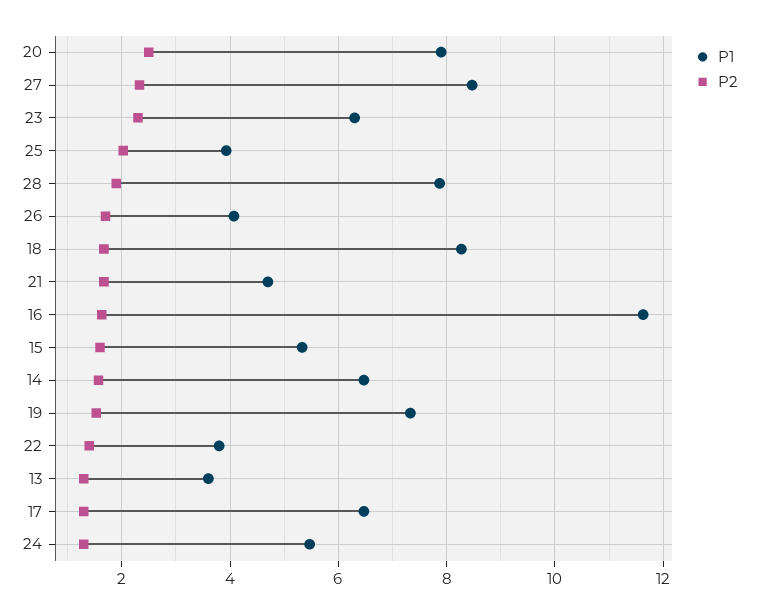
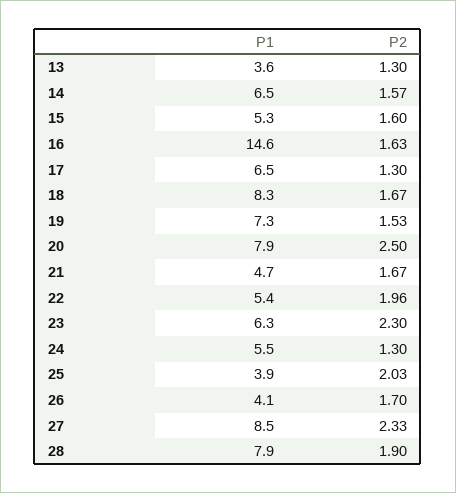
  {
    "P1": {
      "20": 7.9,
      "27": 8.5,
      "23": 6.3,
      "25": 3.9,
      "28": 7.9,
      "26": 4.1,
      "18": 8.3,
      "21": 4.7,
-     "16": 11.6,
+     "16": 14.6,
      "15": 5.3,
      "14": 6.5,
      "19": 7.3,
-     "22": 3.8,
+     "22": 5.4,
      "13": 3.6,
      "17": 6.5,
      "24": 5.5
    },
    "P2": {
      "20": 2.5,
      "27": 2.33,
      "23": 2.3,
      "25": 2.03,
      "28": 1.9,
      "26": 1.7,
      "18": 1.67,
      "21": 1.67,
      "16": 1.63,
      "15": 1.6,
      "14": 1.57,
      "19": 1.53,
-     "22": 1.4,
+     "22": 1.96,
      "13": 1.3,
      "17": 1.3,
      "24": 1.3
    }
  }

